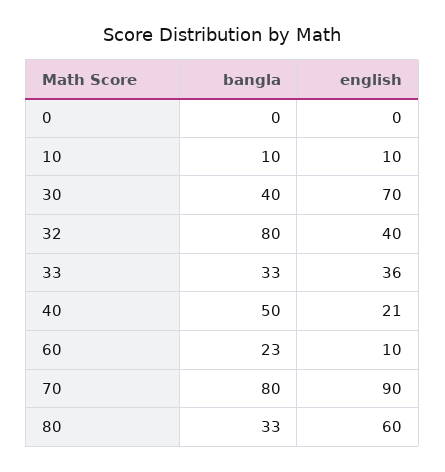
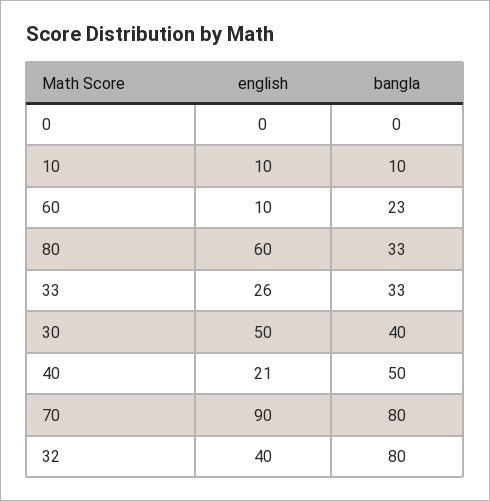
  {
    "bangla": {
      "0": 0,
      "10": 10,
      "30": 40,
      "32": 80,
      "33": 33,
      "40": 50,
      "60": 23,
      "70": 80,
      "80": 33
    },
    "english": {
      "0": 0,
      "10": 10,
-     "30": 70,
+     "30": 50,
      "32": 40,
-     "33": 36,
+     "33": 26,
      "40": 21,
      "60": 10,
      "70": 90,
      "80": 60
    }
  }

